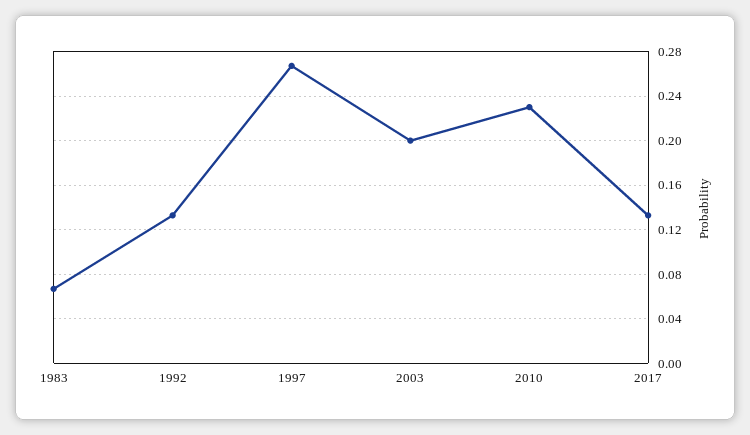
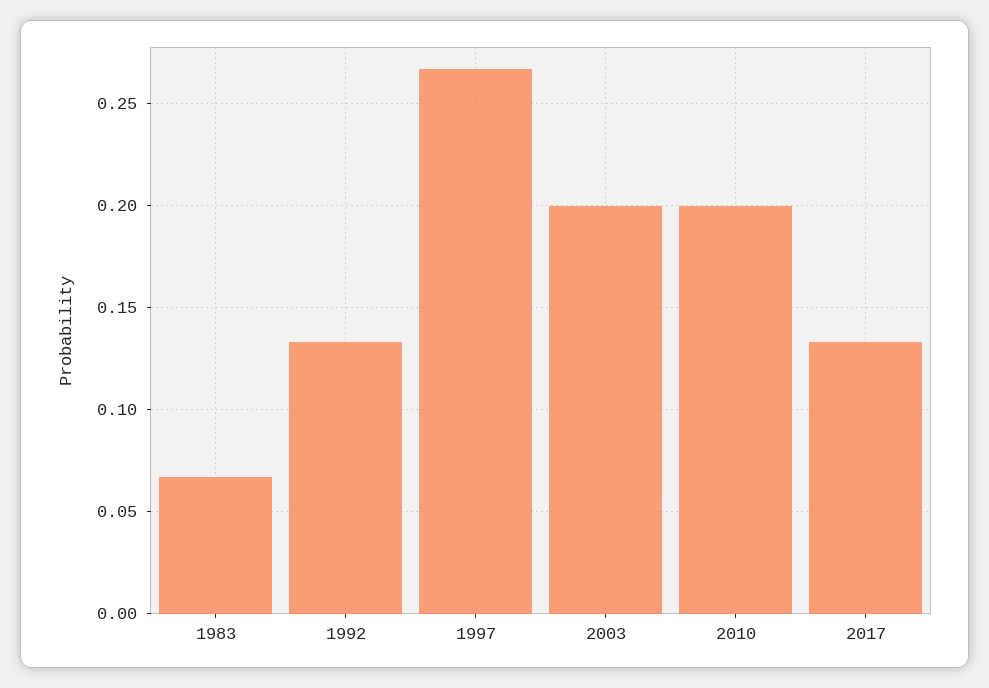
  {
    "1983": 0.065,
    "1992": 0.135,
    "1997": 0.265,
    "2003": 0.2,
-   "2010": 0.23,
+   "2010": 0.2,
    "2017": 0.135
  }

